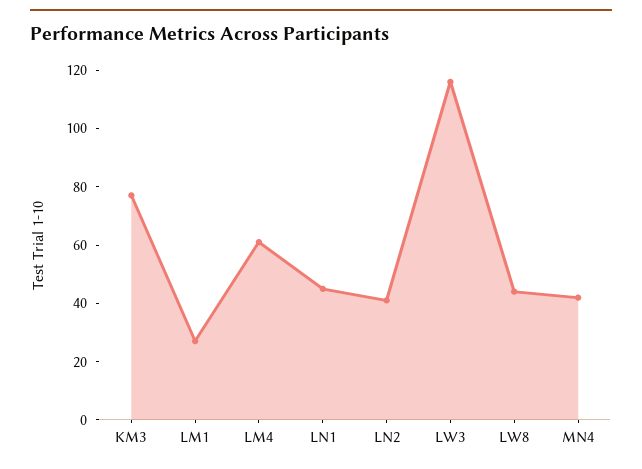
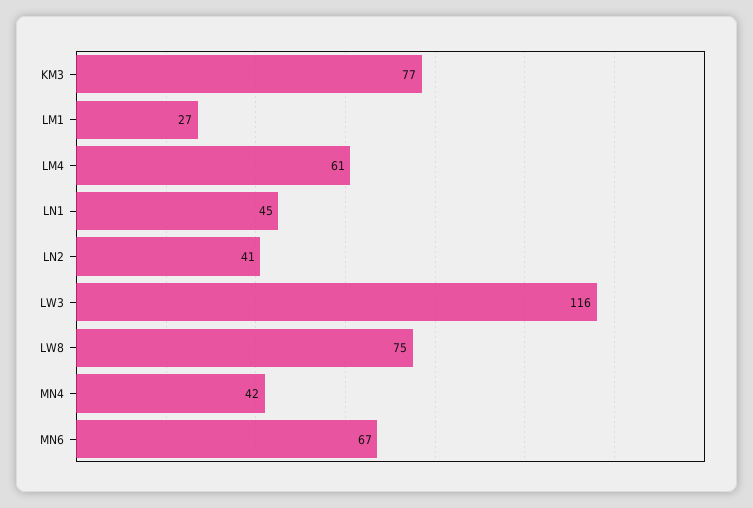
  {
    "KM3": 77,
    "LM1": 27,
    "LM4": 61,
    "LN1": 45,
    "LN2": 41,
    "LW3": 116,
-   "LW8": 45,
+   "LW8": 75,
-   "MN4": 42
+   "MN4": 42,
+   "MN6": 67
  }

